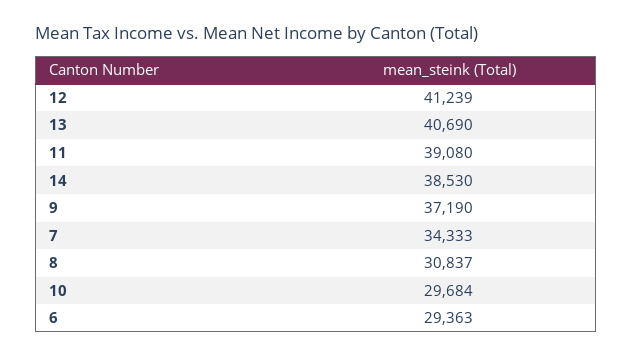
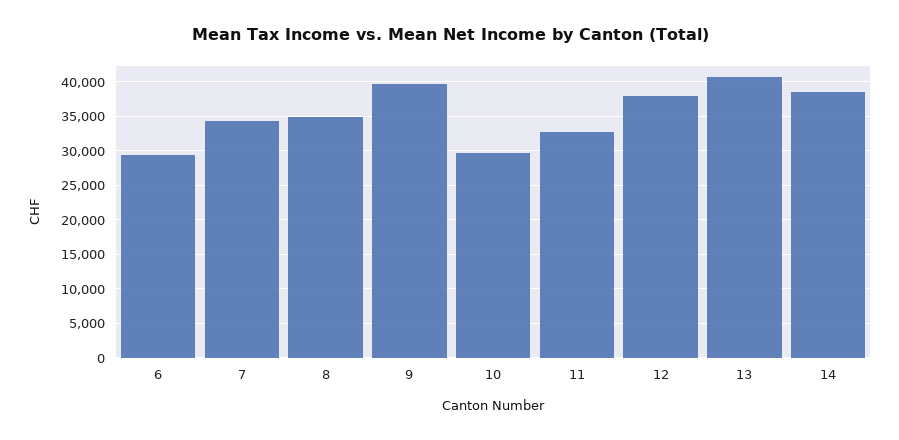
  {
-   "12": 41239,
+   "12": 38000,
    "13": 40690,
-   "11": 39080,
+   "11": 33000,
    "14": 38530,
-   "9": 37190,
+   "9": 40000,
    "7": 34333,
-   "8": 30837,
+   "8": 35000,
    "10": 29684,
    "6": 29363
  }

